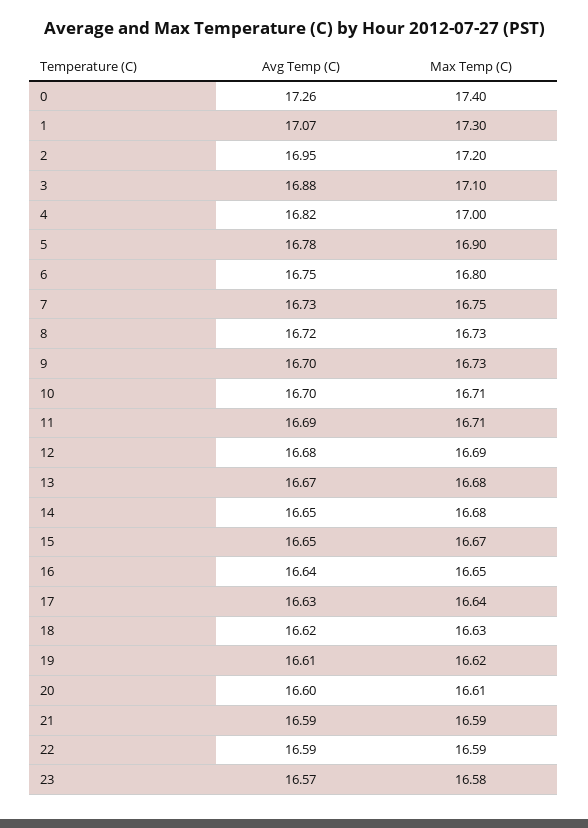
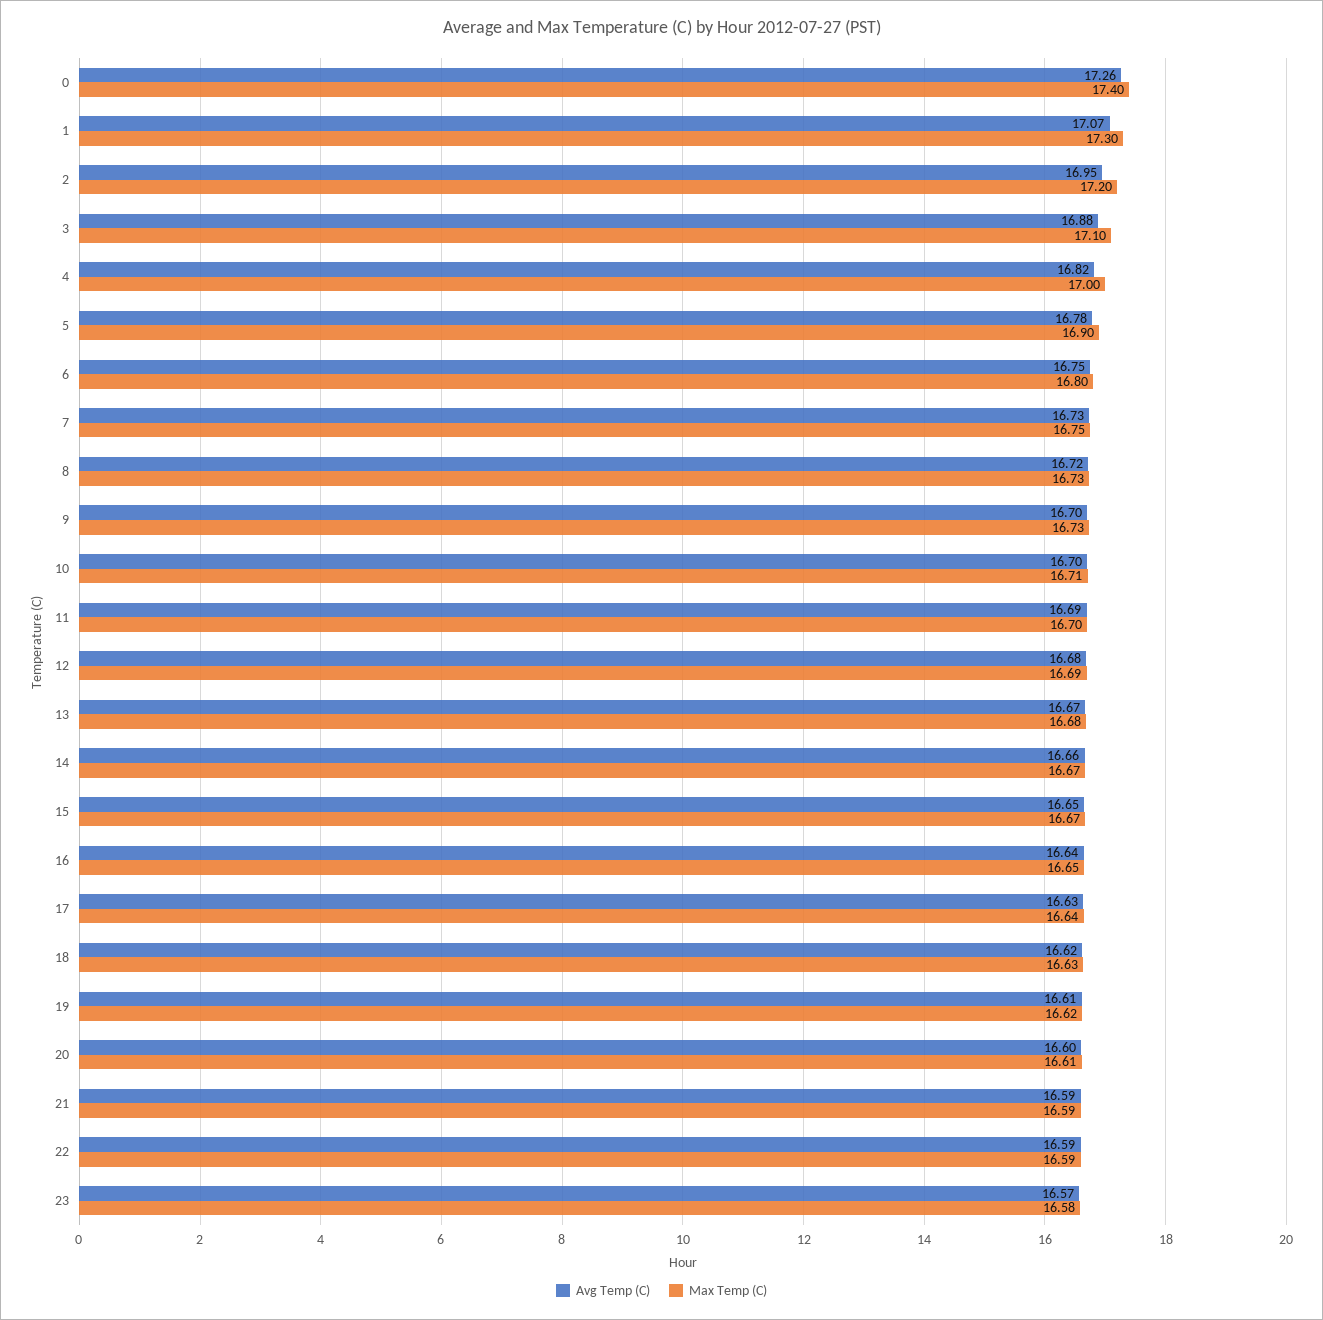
  {
    "Avg Temp (C)": {
      "0": 17.26,
      "1": 17.07,
      "2": 16.95,
      "3": 16.88,
      "4": 16.82,
      "5": 16.78,
      "6": 16.75,
      "7": 16.73,
      "8": 16.72,
      "9": 16.7,
      "10": 16.7,
      "11": 16.69,
      "12": 16.68,
      "13": 16.67,
-     "14": 16.65,
+     "14": 16.66,
      "15": 16.65,
      "16": 16.64,
      "17": 16.63,
      "18": 16.62,
      "19": 16.61,
      "20": 16.6,
      "21": 16.59,
      "22": 16.59,
      "23": 16.57
    },
    "Max Temp (C)": {
      "0": 17.4,
      "1": 17.3,
      "2": 17.2,
      "3": 17.1,
      "4": 17,
      "5": 16.9,
      "6": 16.8,
      "7": 16.75,
      "8": 16.73,
      "9": 16.73,
      "10": 16.71,
-     "11": 16.71,
+     "11": 16.7,
      "12": 16.69,
      "13": 16.68,
-     "14": 16.68,
+     "14": 16.67,
      "15": 16.67,
      "16": 16.65,
      "17": 16.64,
      "18": 16.63,
      "19": 16.62,
      "20": 16.61,
      "21": 16.59,
      "22": 16.59,
      "23": 16.58
    }
  }

